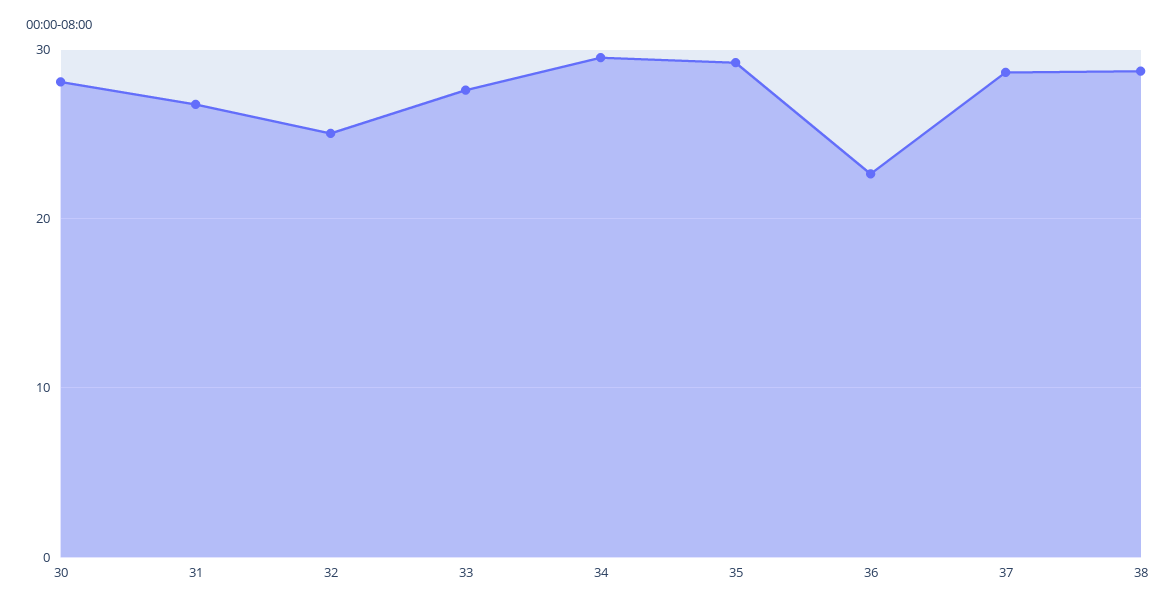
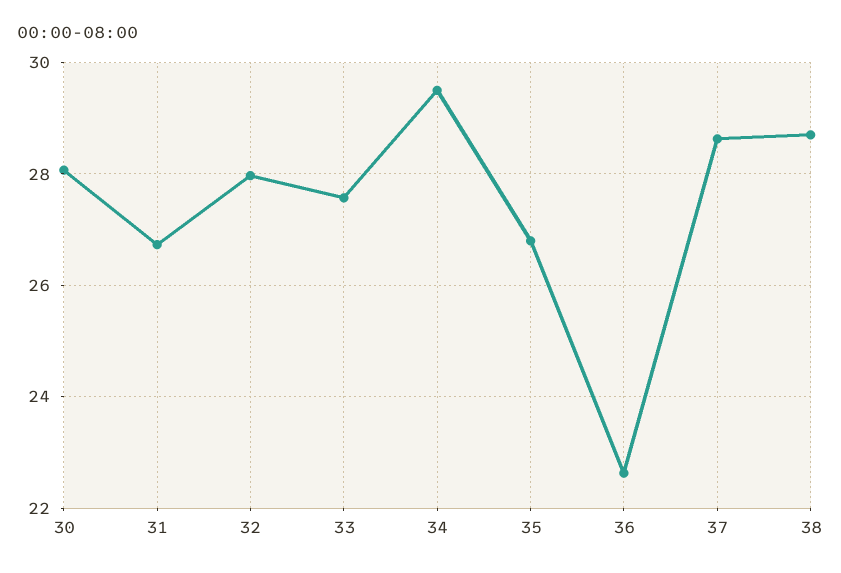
  {
    "30": 28,
    "31": 26.8,
-   "32": 25,
+   "32": 28,
    "33": 27.6,
    "34": 29.6,
-   "35": 29,
+   "35": 26.8,
    "36": 22.6,
    "37": 28.6,
    "38": 28.8
  }

